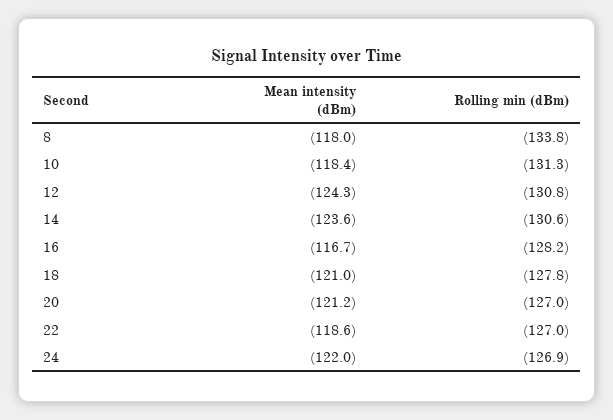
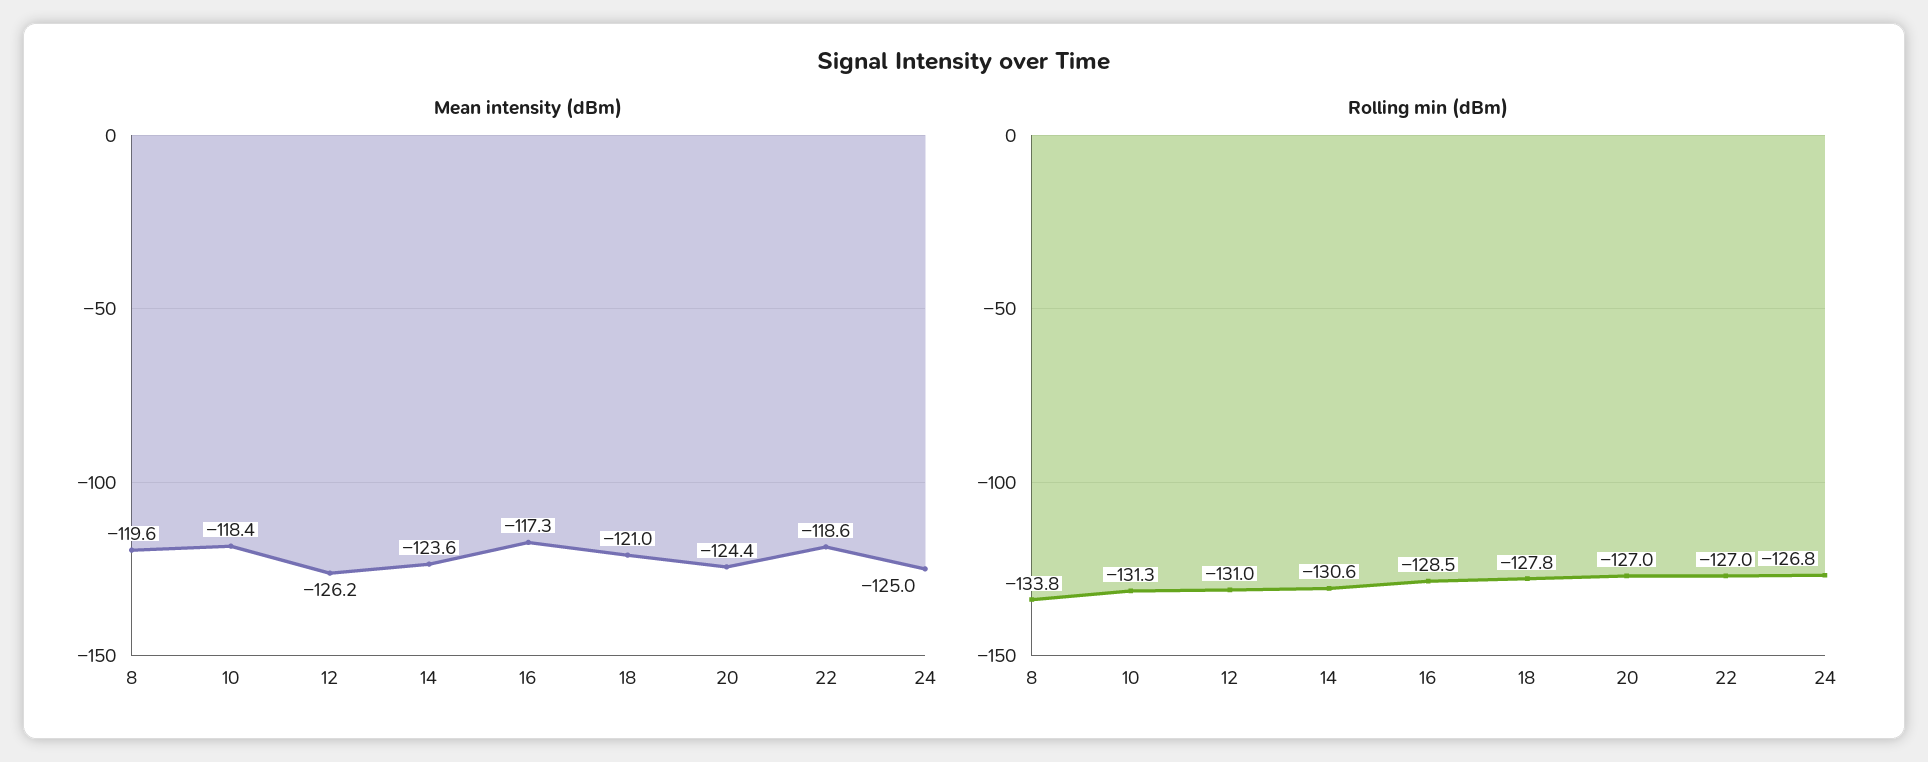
  {
    "Mean intensity (dBm)": {
-     "8": -118,
+     "8": -119.6,
      "10": -118.4,
-     "12": -124.3,
+     "12": -126.2,
      "14": -123.6,
-     "16": -116.7,
+     "16": -117.3,
      "18": -121,
-     "20": -121.2,
+     "20": -124.4,
      "22": -118.6,
-     "24": -122
+     "24": -125
    },
    "Rolling min (dBm)": {
      "8": -133.8,
      "10": -131.3,
-     "12": -130.8,
+     "12": -131,
      "14": -130.6,
-     "16": -128.2,
+     "16": -128.5,
      "18": -127.8,
      "20": -127,
      "22": -127,
-     "24": -126.9
+     "24": -126.8
    }
  }

